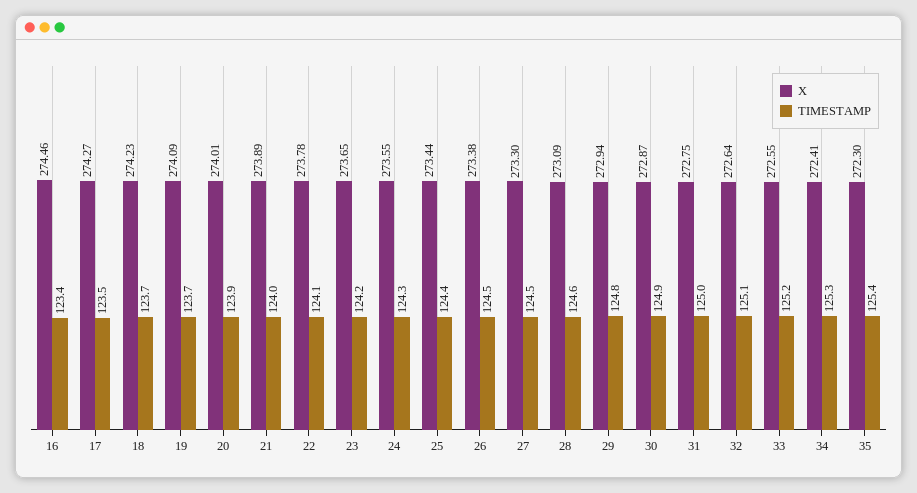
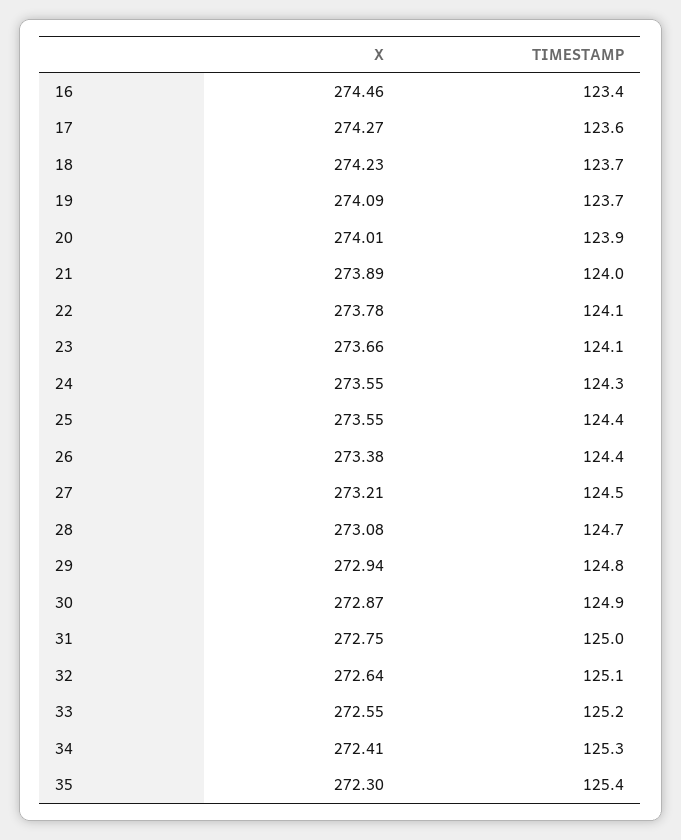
  {
    "X": {
      "16": 274.46,
      "17": 274.27,
      "18": 274.23,
      "19": 274.09,
      "20": 274.01,
      "21": 273.89,
      "22": 273.78,
-     "23": 273.65,
+     "23": 273.66,
      "24": 273.55,
-     "25": 273.44,
+     "25": 273.55,
      "26": 273.38,
-     "27": 273.3,
+     "27": 273.21,
-     "28": 273.09,
+     "28": 273.08,
      "29": 272.94,
      "30": 272.87,
      "31": 272.75,
      "32": 272.64,
      "33": 272.55,
      "34": 272.41,
      "35": 272.3
    },
    "TIMESTAMP": {
      "16": 123.4,
-     "17": 123.5,
+     "17": 123.6,
      "18": 123.7,
      "19": 123.7,
      "20": 123.9,
      "21": 124,
      "22": 124.1,
-     "23": 124.2,
+     "23": 124.1,
      "24": 124.3,
      "25": 124.4,
-     "26": 124.5,
+     "26": 124.4,
      "27": 124.5,
-     "28": 124.6,
+     "28": 124.7,
      "29": 124.8,
      "30": 124.9,
      "31": 125,
      "32": 125.1,
      "33": 125.2,
      "34": 125.3,
      "35": 125.4
    }
  }

